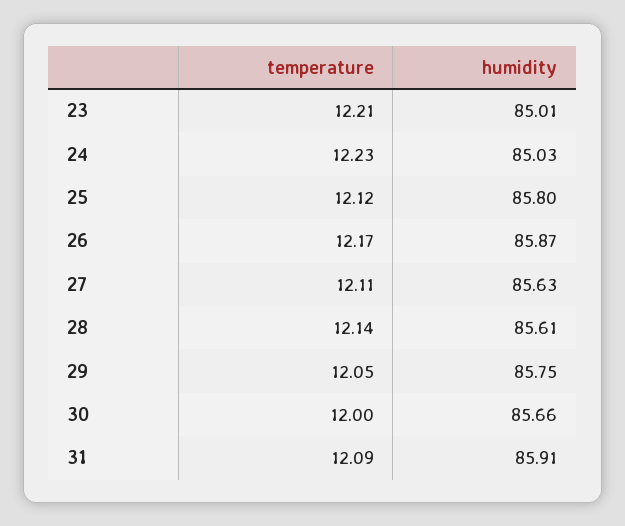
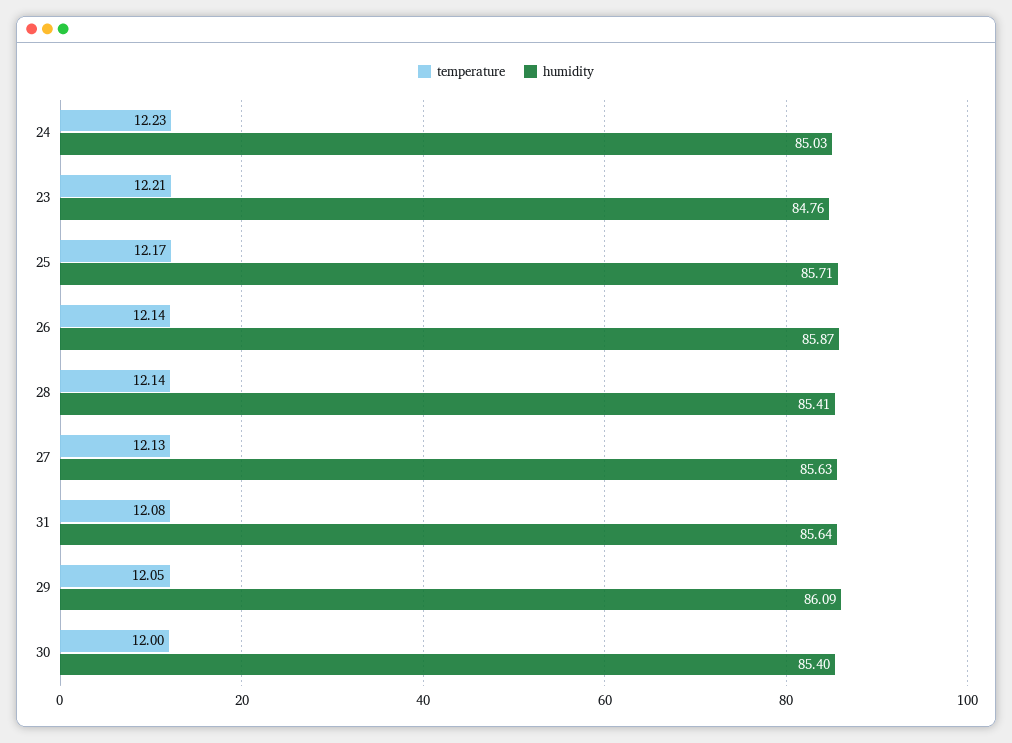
  {
    "temperature": {
      "23": 12.21,
      "24": 12.23,
-     "25": 12.12,
+     "25": 12.17,
-     "26": 12.17,
+     "26": 12.14,
-     "27": 12.11,
+     "27": 12.13,
      "28": 12.14,
      "29": 12.05,
      "30": 12,
-     "31": 12.09
+     "31": 12.08
    },
    "humidity": {
-     "23": 85.01,
+     "23": 84.76,
      "24": 85.03,
-     "25": 85.8,
+     "25": 85.71,
      "26": 85.87,
      "27": 85.63,
-     "28": 85.61,
+     "28": 85.41,
-     "29": 85.75,
+     "29": 86.09,
-     "30": 85.66,
+     "30": 85.4,
-     "31": 85.91
+     "31": 85.64
    }
  }

